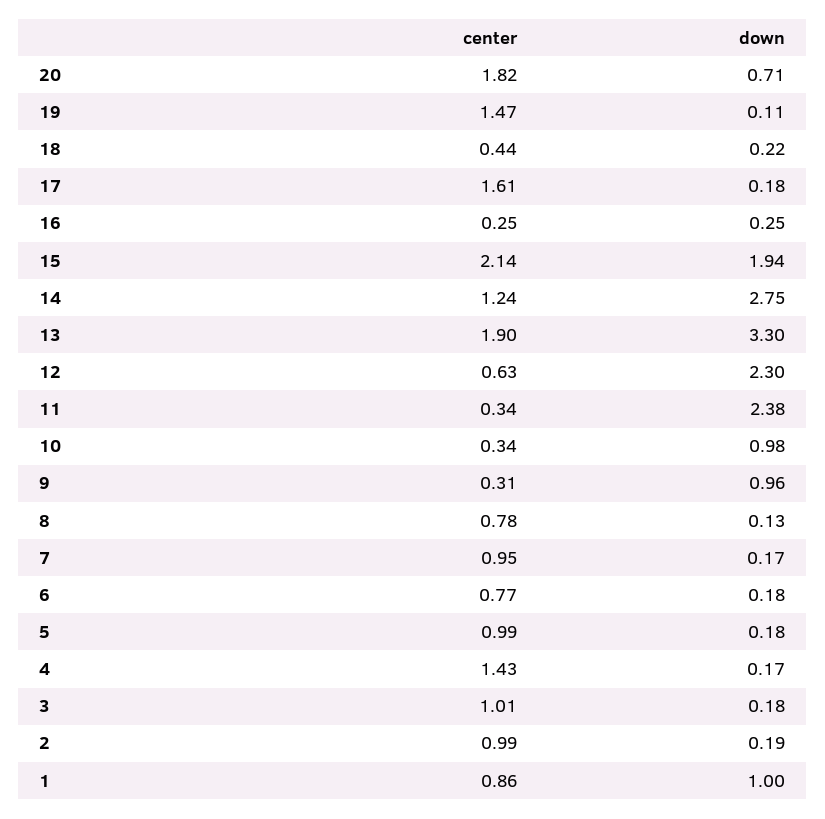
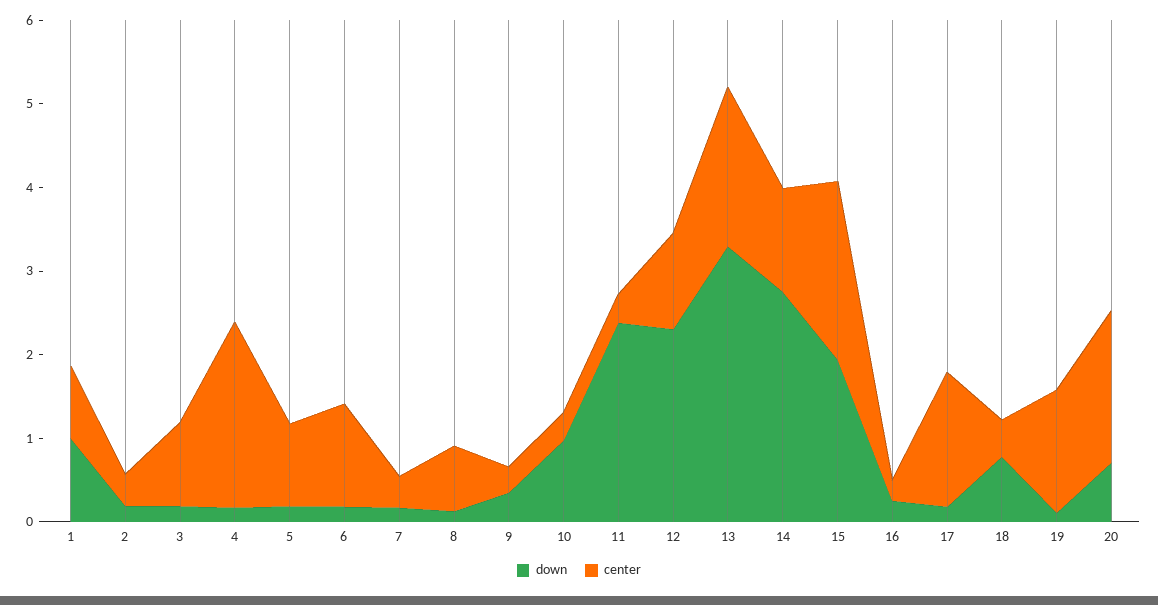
  {
    "center": {
      "20": 1.82,
      "19": 1.47,
      "18": 0.44,
      "17": 1.61,
      "16": 0.25,
      "15": 2.14,
      "14": 1.24,
      "13": 1.9,
-     "12": 0.63,
+     "12": 1.2,
      "11": 0.34,
      "10": 0.34,
      "9": 0.31,
      "8": 0.78,
-     "7": 0.95,
+     "7": 0.4,
-     "6": 0.77,
+     "6": 1.2,
      "5": 0.99,
-     "4": 1.43,
+     "4": 2.2,
      "3": 1.01,
-     "2": 0.99,
+     "2": 0.4,
      "1": 0.86
    },
    "down": {
      "20": 0.71,
      "19": 0.11,
-     "18": 0.22,
+     "18": 0.8,
      "17": 0.18,
      "16": 0.25,
      "15": 1.94,
      "14": 2.75,
      "13": 3.3,
      "12": 2.3,
      "11": 2.38,
      "10": 0.98,
-     "9": 0.96,
+     "9": 0.4,
      "8": 0.13,
      "7": 0.17,
      "6": 0.18,
      "5": 0.18,
      "4": 0.17,
      "3": 0.18,
      "2": 0.19,
      "1": 1
    }
  }

